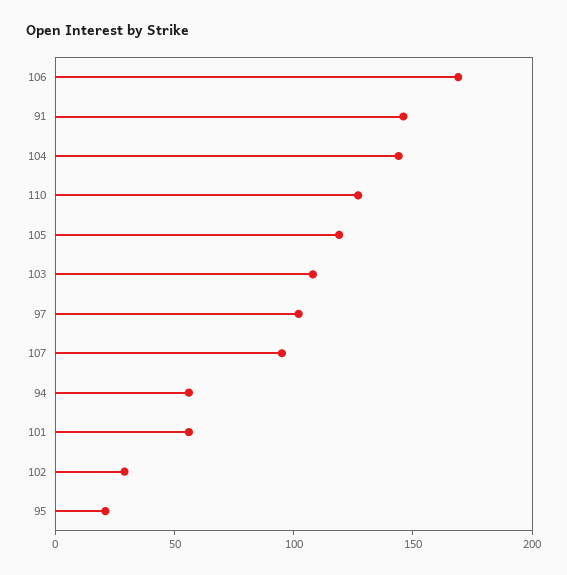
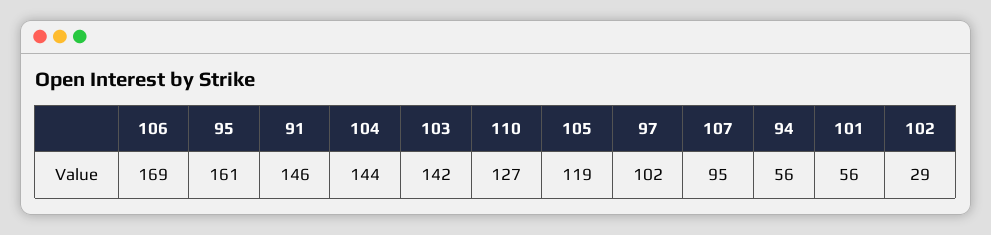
  {
    "106": 169,
    "91": 146,
    "104": 144,
    "110": 127,
    "105": 119,
-   "103": 110,
+   "103": 142,
    "97": 102,
    "107": 95,
    "94": 56,
    "101": 56,
    "102": 29,
-   "95": 20
+   "95": 161
  }

